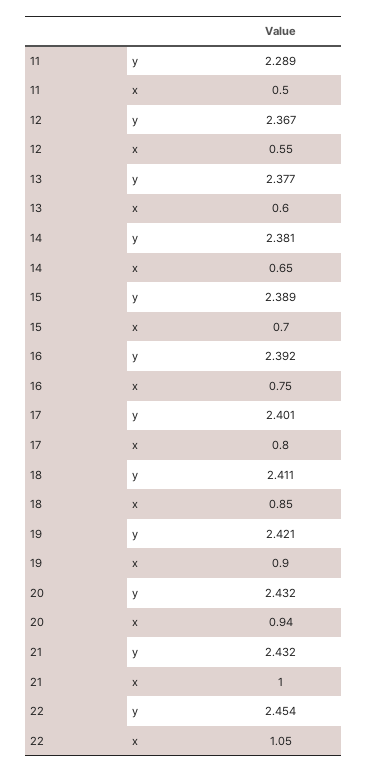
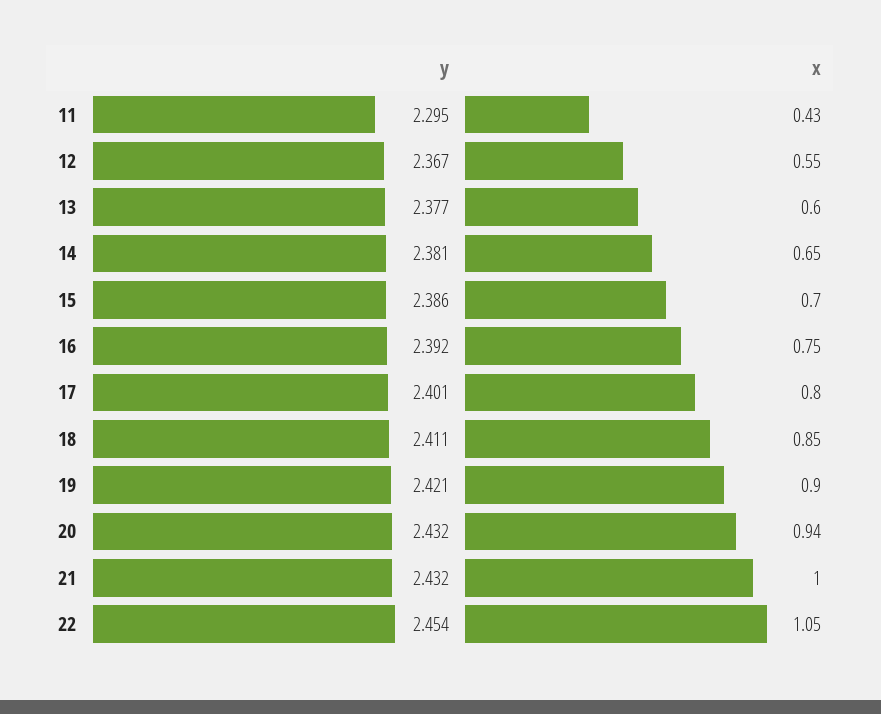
  {
    "11": {
-     "y": 2.289,
+     "y": 2.295,
-     "x": 0.5
+     "x": 0.43
    },
    "12": {
      "y": 2.367,
      "x": 0.55
    },
    "13": {
      "y": 2.377,
      "x": 0.6
    },
    "14": {
      "y": 2.381,
      "x": 0.65
    },
    "15": {
-     "y": 2.389,
+     "y": 2.386,
      "x": 0.7
    },
    "16": {
      "y": 2.392,
      "x": 0.75
    },
    "17": {
      "y": 2.401,
      "x": 0.8
    },
    "18": {
      "y": 2.411,
      "x": 0.85
    },
    "19": {
      "y": 2.421,
      "x": 0.9
    },
    "20": {
      "y": 2.432,
      "x": 0.94
    },
    "21": {
      "y": 2.432,
      "x": 1
    },
    "22": {
      "y": 2.454,
      "x": 1.05
    }
  }

